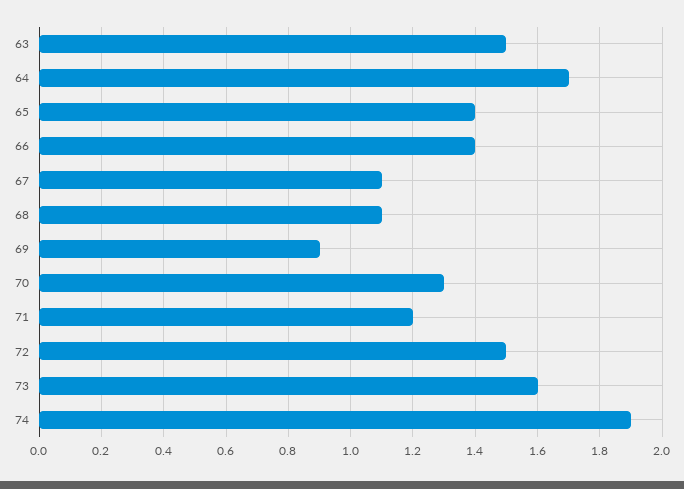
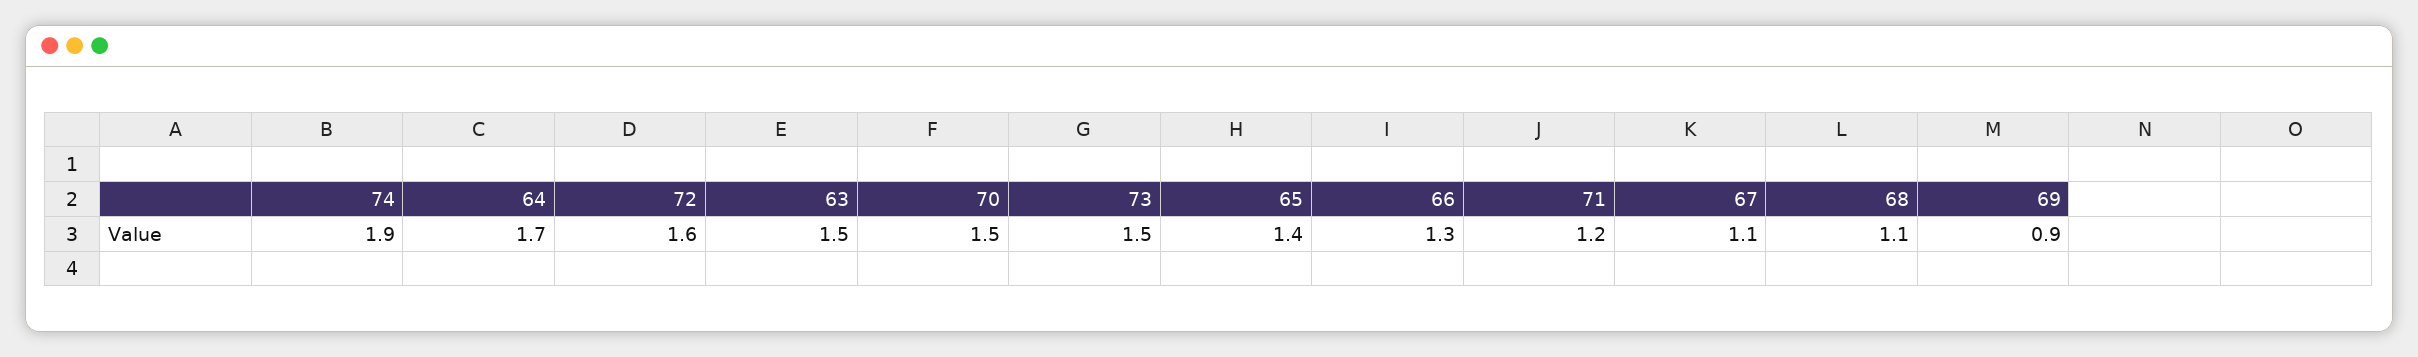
  {
    "63": 1.5,
    "64": 1.7,
    "65": 1.4,
-   "66": 1.4,
+   "66": 1.3,
    "67": 1.1,
    "68": 1.1,
    "69": 0.9,
-   "70": 1.3,
+   "70": 1.5,
    "71": 1.2,
-   "72": 1.5,
+   "72": 1.6,
-   "73": 1.6,
+   "73": 1.5,
    "74": 1.9
  }

